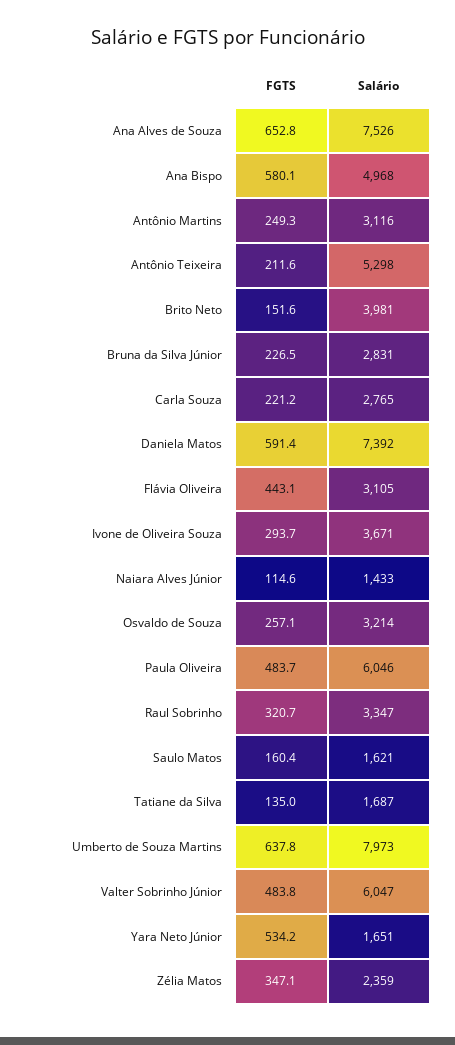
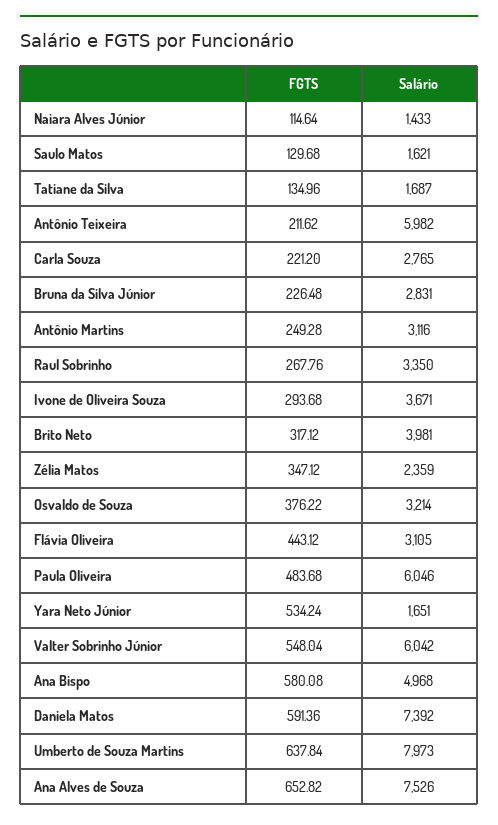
  {
    "FGTS": {
      "Ana Alves de Souza": 652.82,
      "Ana Bispo": 580.08,
      "Antônio Martins": 249.28,
      "Antônio Teixeira": 211.62,
-     "Brito Neto": 151.6,
+     "Brito Neto": 317.12,
      "Bruna da Silva Júnior": 226.48,
      "Carla Souza": 221.2,
      "Daniela Matos": 591.36,
      "Flávia Oliveira": 443.12,
      "Ivone de Oliveira Souza": 293.68,
      "Naiara Alves Júnior": 114.64,
-     "Osvaldo de Souza": 257.1,
+     "Osvaldo de Souza": 376.22,
      "Paula Oliveira": 483.68,
-     "Raul Sobrinho": 320.7,
+     "Raul Sobrinho": 267.76,
-     "Saulo Matos": 160.4,
+     "Saulo Matos": 129.68,
      "Tatiane da Silva": 134.96,
      "Umberto de Souza Martins": 637.84,
-     "Valter Sobrinho Júnior": 483.8,
+     "Valter Sobrinho Júnior": 548.04,
      "Yara Neto Júnior": 534.24,
      "Zélia Matos": 347.12
    },
    "Salário": {
      "Ana Alves de Souza": 7526,
      "Ana Bispo": 4968,
      "Antônio Martins": 3116,
-     "Antônio Teixeira": 5298,
+     "Antônio Teixeira": 5982,
      "Brito Neto": 3981,
      "Bruna da Silva Júnior": 2831,
      "Carla Souza": 2765,
      "Daniela Matos": 7392,
      "Flávia Oliveira": 3105,
      "Ivone de Oliveira Souza": 3671,
      "Naiara Alves Júnior": 1433,
      "Osvaldo de Souza": 3214,
      "Paula Oliveira": 6046,
-     "Raul Sobrinho": 3347,
+     "Raul Sobrinho": 3350,
      "Saulo Matos": 1621,
      "Tatiane da Silva": 1687,
      "Umberto de Souza Martins": 7973,
-     "Valter Sobrinho Júnior": 6047,
+     "Valter Sobrinho Júnior": 6042,
      "Yara Neto Júnior": 1651,
      "Zélia Matos": 2359
    }
  }

